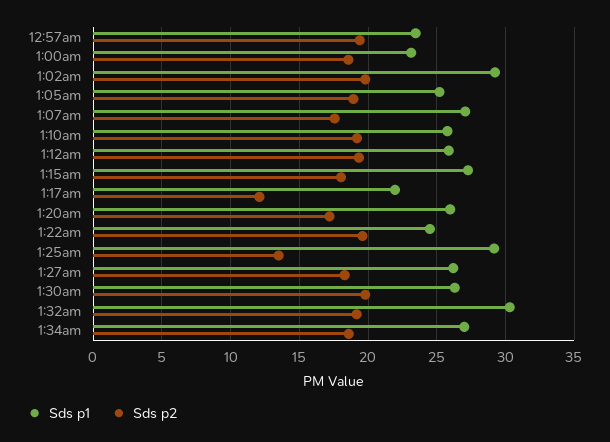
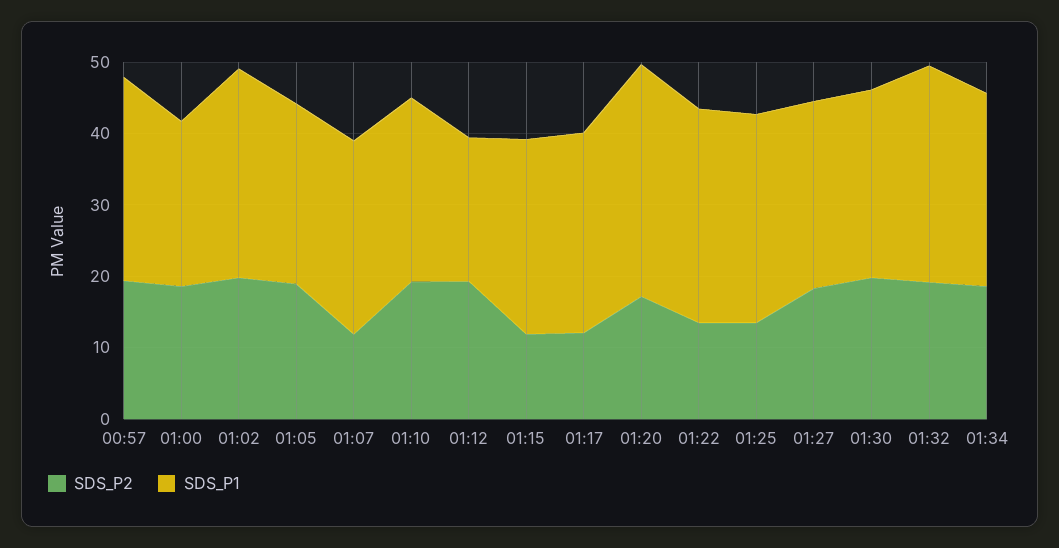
  {
    "Sds p1": {
-     "12:57am": 23.5,
+     "12:57am": 28,
      "1:00am": 23,
      "1:02am": 29,
      "1:05am": 25,
      "1:07am": 27,
      "1:10am": 26,
-     "1:12am": 26,
+     "1:12am": 20,
      "1:15am": 27.5,
-     "1:17am": 22,
+     "1:17am": 28,
-     "1:20am": 26,
+     "1:20am": 32,
-     "1:22am": 24.5,
+     "1:22am": 30,
      "1:25am": 29,
      "1:27am": 26,
      "1:30am": 26.5,
      "1:32am": 30.5,
      "1:34am": 27
    },
    "Sds p2": {
      "12:57am": 19.5,
      "1:00am": 18.5,
      "1:02am": 20,
      "1:05am": 19,
-     "1:07am": 17.5,
+     "1:07am": 12,
      "1:10am": 19,
      "1:12am": 19.5,
-     "1:15am": 18,
+     "1:15am": 12,
      "1:17am": 12,
      "1:20am": 17,
-     "1:22am": 19.5,
+     "1:22am": 14,
      "1:25am": 13.5,
      "1:27am": 18.5,
      "1:30am": 20,
      "1:32am": 19,
      "1:34am": 18.5
    }
  }

